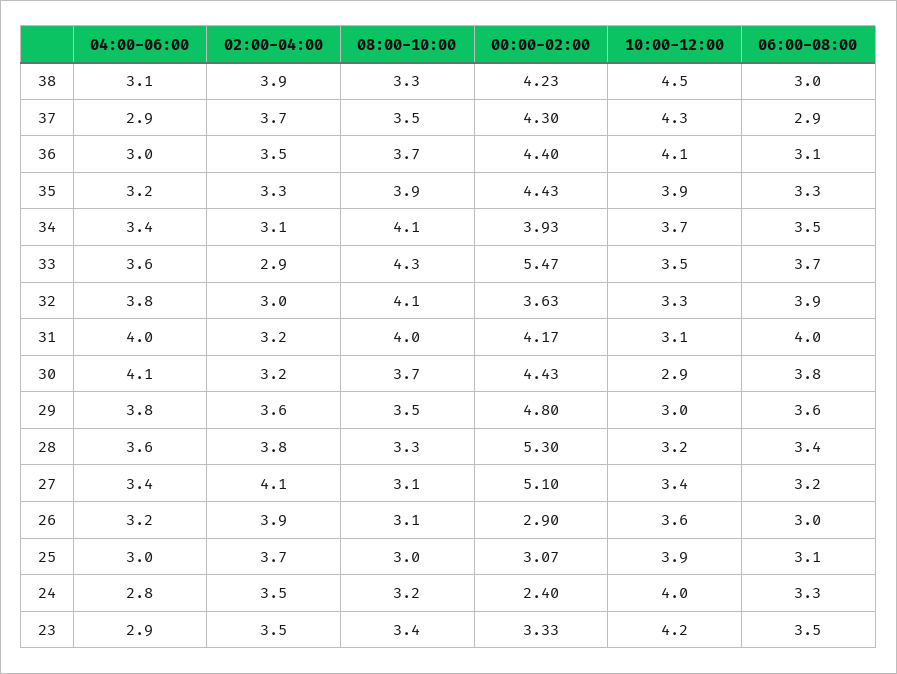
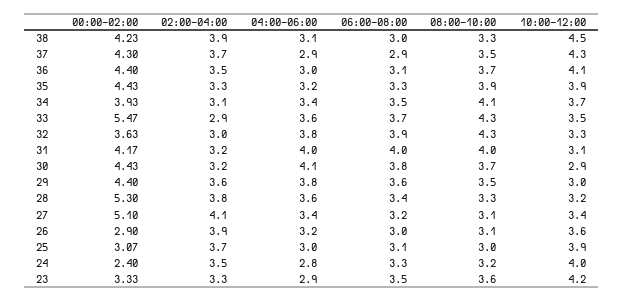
  {
    "04:00-06:00": {
      "38": 3.1,
      "37": 2.9,
      "36": 3,
      "35": 3.2,
      "34": 3.4,
      "33": 3.6,
      "32": 3.8,
      "31": 4,
      "30": 4.1,
      "29": 3.8,
      "28": 3.6,
      "27": 3.4,
      "26": 3.2,
      "25": 3,
      "24": 2.8,
      "23": 2.9
    },
    "02:00-04:00": {
      "38": 3.9,
      "37": 3.7,
      "36": 3.5,
      "35": 3.3,
      "34": 3.1,
      "33": 2.9,
      "32": 3,
      "31": 3.2,
      "30": 3.2,
      "29": 3.6,
      "28": 3.8,
      "27": 4.1,
      "26": 3.9,
      "25": 3.7,
      "24": 3.5,
-     "23": 3.5
+     "23": 3.3
    },
    "08:00-10:00": {
      "38": 3.3,
      "37": 3.5,
      "36": 3.7,
      "35": 3.9,
      "34": 4.1,
      "33": 4.3,
-     "32": 4.1,
+     "32": 4.3,
      "31": 4,
      "30": 3.7,
      "29": 3.5,
      "28": 3.3,
      "27": 3.1,
      "26": 3.1,
      "25": 3,
      "24": 3.2,
-     "23": 3.4
+     "23": 3.6
    },
    "00:00-02:00": {
      "38": 4.23,
      "37": 4.3,
      "36": 4.4,
      "35": 4.43,
      "34": 3.93,
      "33": 5.47,
      "32": 3.63,
      "31": 4.17,
      "30": 4.43,
-     "29": 4.8,
+     "29": 4.4,
      "28": 5.3,
      "27": 5.1,
      "26": 2.9,
      "25": 3.07,
      "24": 2.4,
      "23": 3.33
    },
    "10:00-12:00": {
      "38": 4.5,
      "37": 4.3,
      "36": 4.1,
      "35": 3.9,
      "34": 3.7,
      "33": 3.5,
      "32": 3.3,
      "31": 3.1,
      "30": 2.9,
      "29": 3,
      "28": 3.2,
      "27": 3.4,
      "26": 3.6,
      "25": 3.9,
      "24": 4,
      "23": 4.2
    },
    "06:00-08:00": {
      "38": 3,
      "37": 2.9,
      "36": 3.1,
      "35": 3.3,
      "34": 3.5,
      "33": 3.7,
      "32": 3.9,
      "31": 4,
      "30": 3.8,
      "29": 3.6,
      "28": 3.4,
      "27": 3.2,
      "26": 3,
      "25": 3.1,
      "24": 3.3,
      "23": 3.5
    }
  }

